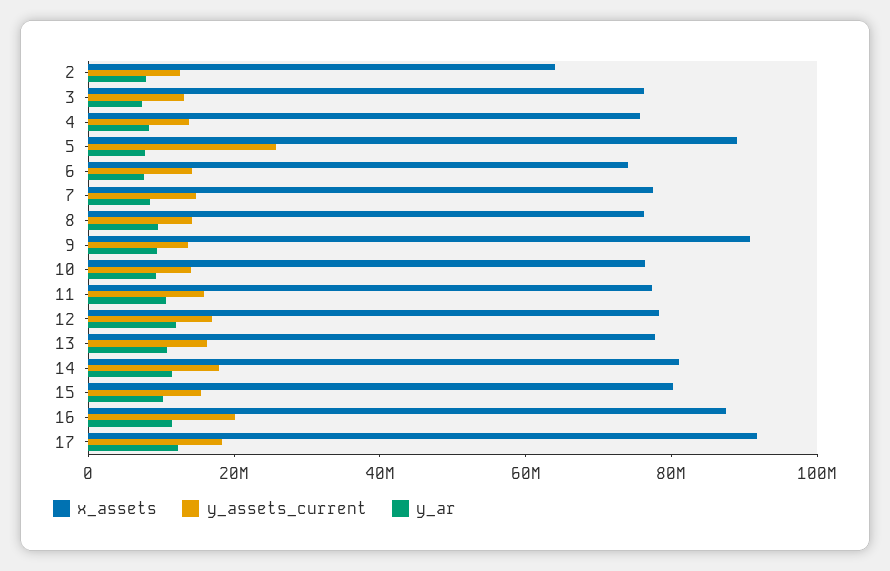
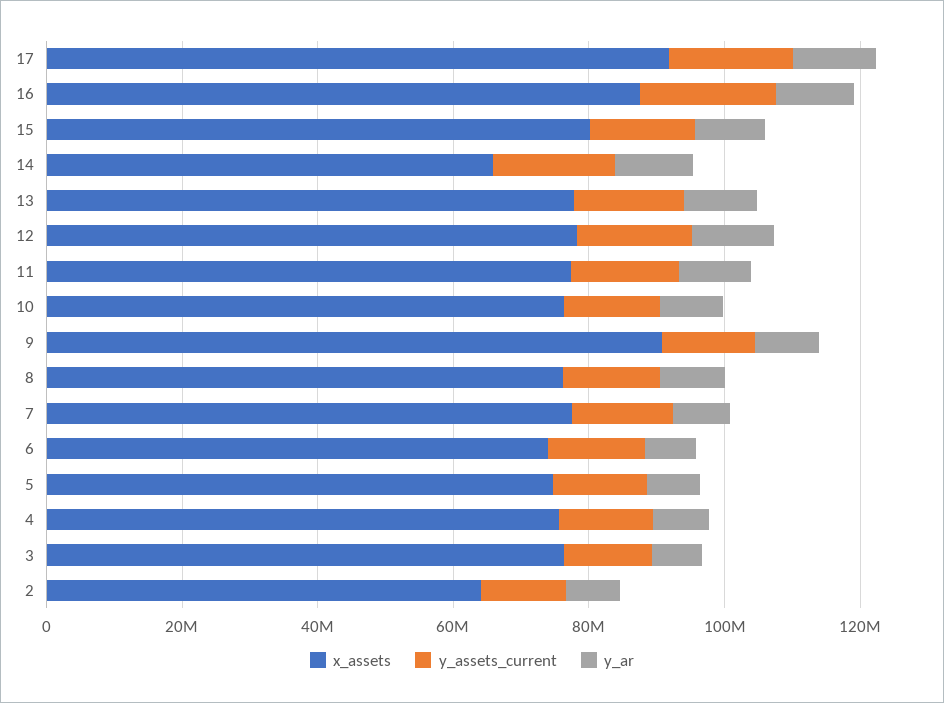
  {
    "x_assets": {
      "2": 65000000,
      "3": 75000000,
      "4": 75000000,
-     "5": 90000000,
+     "5": 75000000,
      "6": 75000000,
      "7": 80000000,
      "8": 75000000,
      "9": 90000000,
      "10": 75000000,
      "11": 75000000,
      "12": 80000000,
      "13": 80000000,
-     "14": 80000000,
+     "14": 65000000,
      "15": 80000000,
      "16": 85000000,
      "17": 90000000
    },
    "y_assets_current": {
      "2": 15000000,
      "3": 15000000,
      "4": 15000000,
-     "5": 25000000,
+     "5": 15000000,
      "6": 15000000,
      "7": 15000000,
      "8": 15000000,
      "9": 15000000,
      "10": 15000000,
      "11": 15000000,
      "12": 15000000,
      "13": 15000000,
      "14": 20000000,
      "15": 15000000,
      "16": 20000000,
      "17": 20000000
    },
    "y_ar": {
      "2": 10000000,
      "3": 5000000,
      "4": 10000000,
      "5": 10000000,
      "6": 10000000,
      "7": 10000000,
      "8": 10000000,
      "9": 10000000,
      "10": 10000000,
      "11": 10000000,
      "12": 10000000,
      "13": 10000000,
      "14": 10000000,
      "15": 10000000,
      "16": 10000000,
      "17": 10000000
    }
  }

